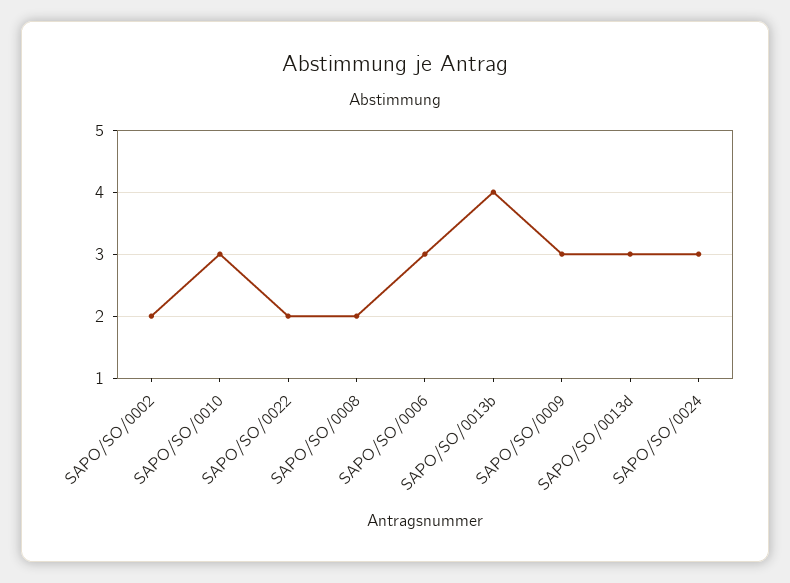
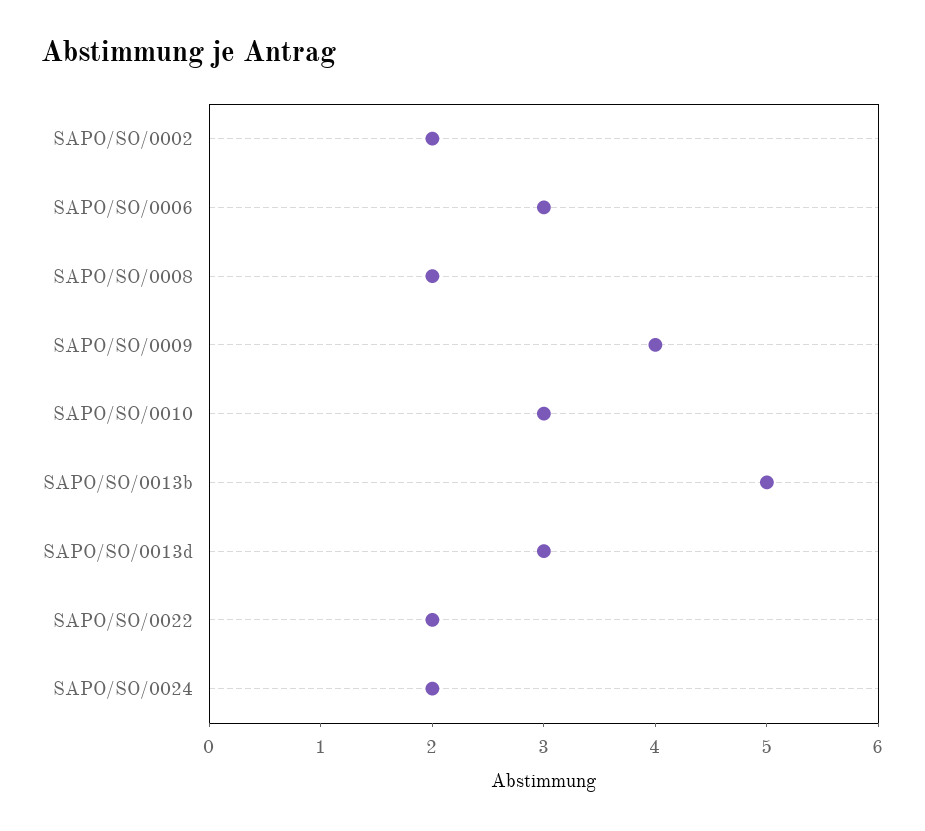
  {
    "SAPO/SO/0002": 2,
    "SAPO/SO/0010": 3,
    "SAPO/SO/0022": 2,
    "SAPO/SO/0008": 2,
    "SAPO/SO/0006": 3,
-   "SAPO/SO/0013b": 4,
+   "SAPO/SO/0013b": 5,
-   "SAPO/SO/0009": 3,
+   "SAPO/SO/0009": 4,
    "SAPO/SO/0013d": 3,
-   "SAPO/SO/0024": 3
+   "SAPO/SO/0024": 2
  }

